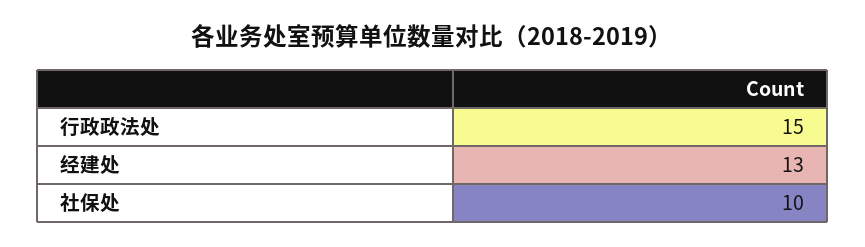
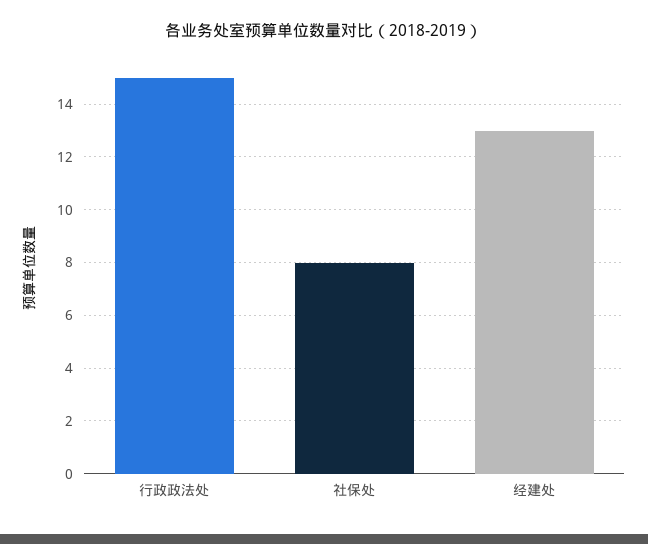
  {
    "行政政法处": 15,
    "经建处": 13,
-   "社保处": 10
+   "社保处": 8
  }

